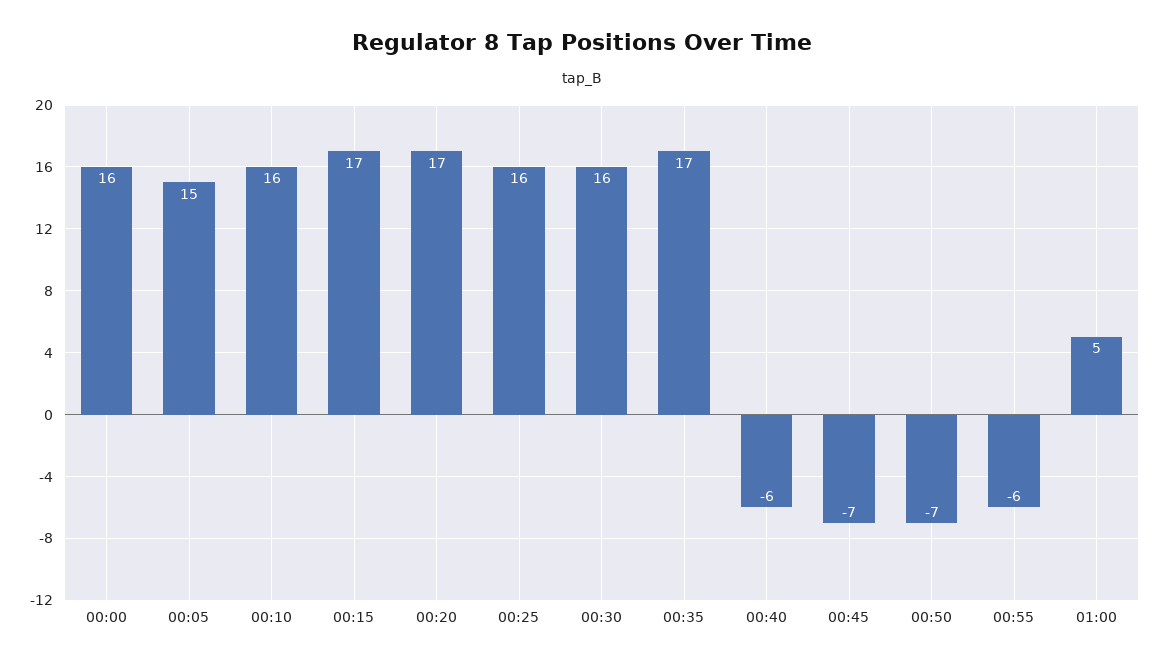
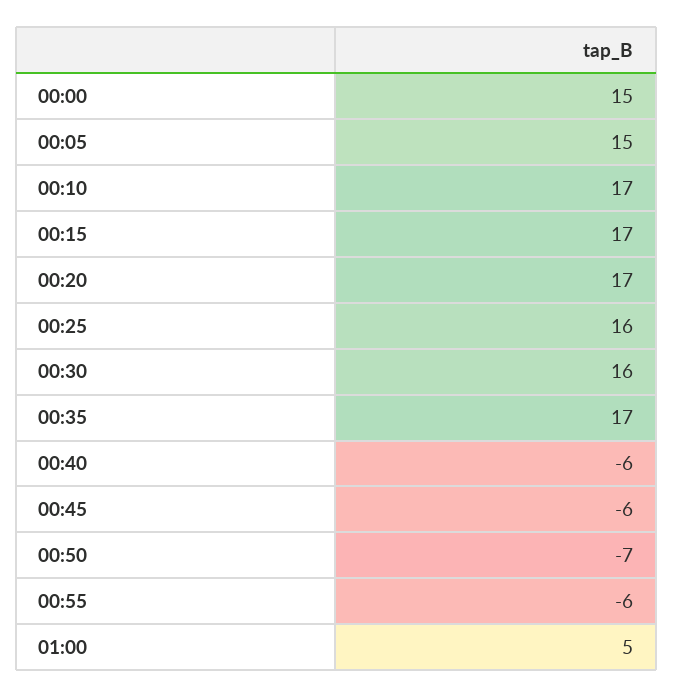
  {
-   "00:00": 16,
+   "00:00": 15,
    "00:05": 15,
-   "00:10": 16,
+   "00:10": 17,
    "00:15": 17,
    "00:20": 17,
    "00:25": 16,
    "00:30": 16,
    "00:35": 17,
    "00:40": -6,
-   "00:45": -7,
+   "00:45": -6,
    "00:50": -7,
    "00:55": -6,
    "01:00": 5
  }

